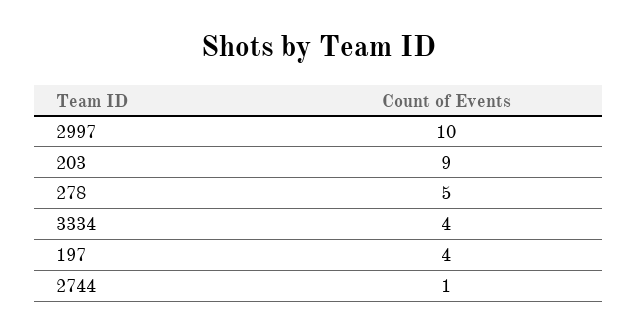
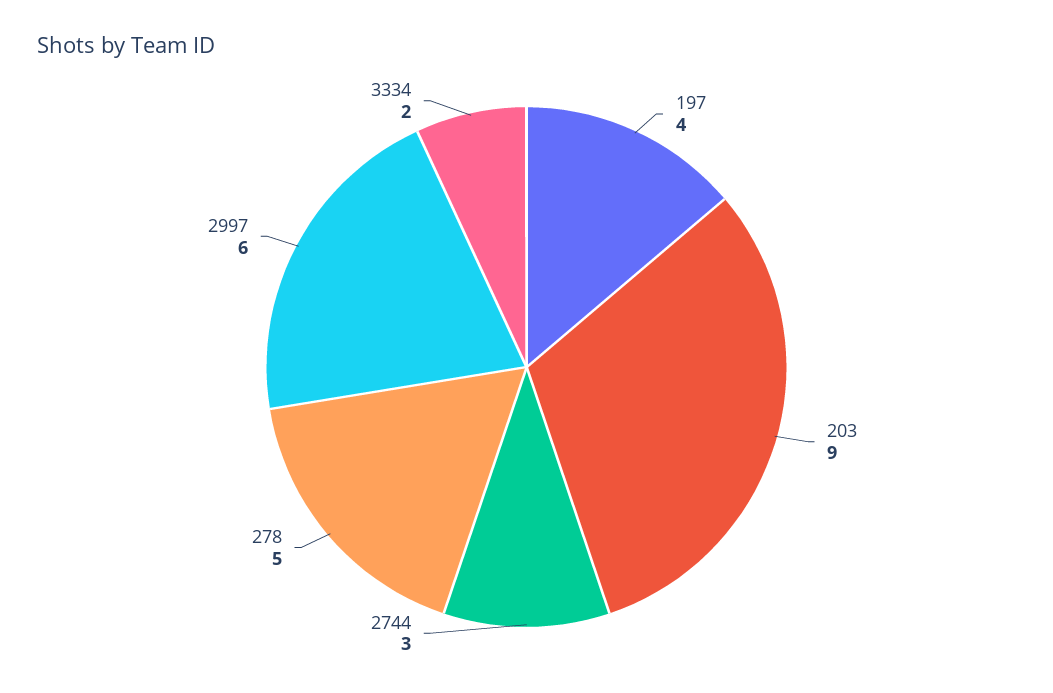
  {
-   "2997": 10,
+   "2997": 6,
    "203": 9,
    "278": 5,
-   "3334": 4,
+   "3334": 2,
    "197": 4,
-   "2744": 1
+   "2744": 3
  }

